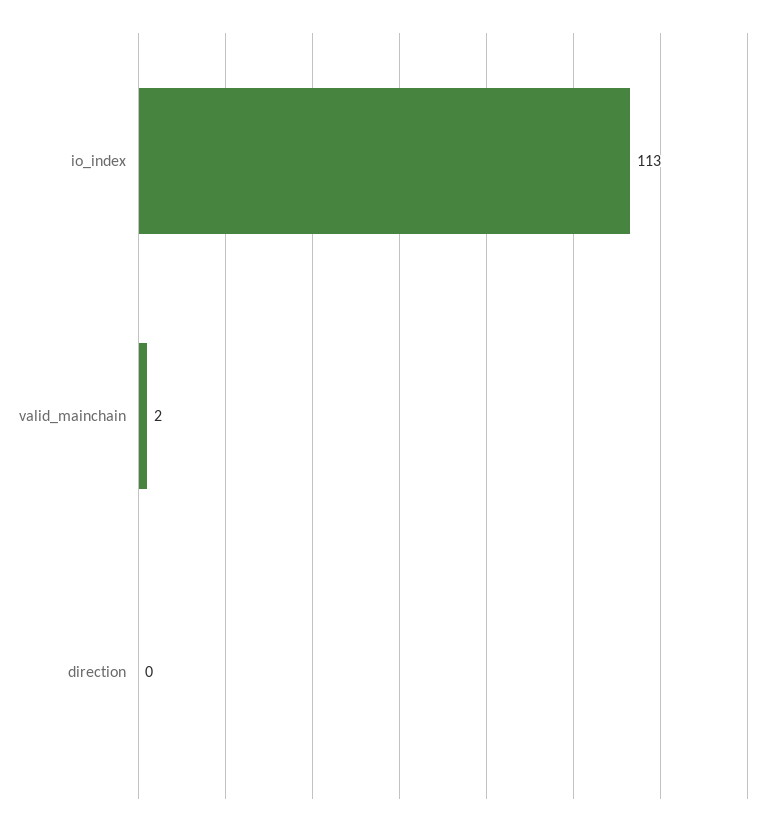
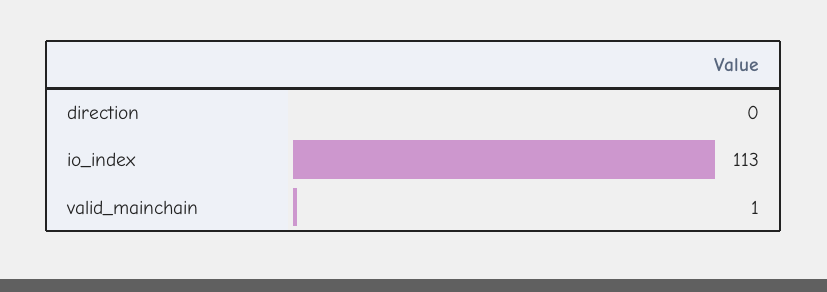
  {
    "io_index": 113,
-   "valid_mainchain": 2,
+   "valid_mainchain": 1,
    "direction": 0
  }

